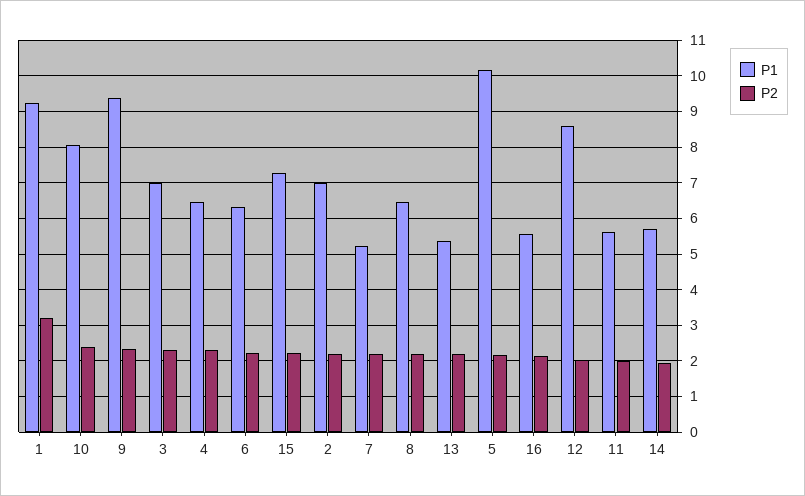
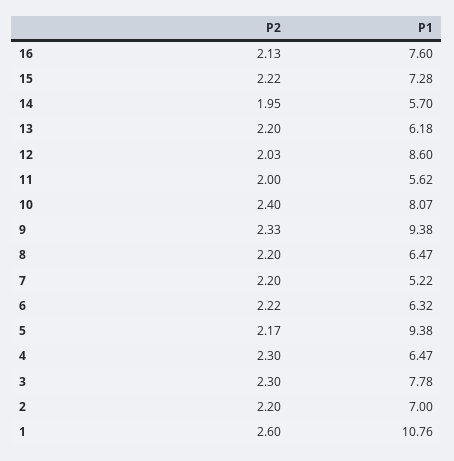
  {
    "P1": {
-     "1": 9.2,
+     "1": 10.76,
      "10": 8.07,
      "9": 9.38,
-     "3": 7,
+     "3": 7.78,
      "4": 6.47,
      "6": 6.32,
      "15": 7.28,
      "2": 7,
      "7": 5.22,
      "8": 6.47,
-     "13": 5.4,
+     "13": 6.18,
-     "5": 10.2,
+     "5": 9.38,
-     "16": 5.6,
+     "16": 7.6,
      "12": 8.6,
      "11": 5.62,
      "14": 5.7
    },
    "P2": {
-     "1": 3.2,
+     "1": 2.6,
      "10": 2.4,
      "9": 2.33,
      "3": 2.3,
      "4": 2.3,
      "6": 2.22,
      "15": 2.22,
      "2": 2.2,
      "7": 2.2,
      "8": 2.2,
      "13": 2.2,
      "5": 2.17,
      "16": 2.13,
      "12": 2.03,
      "11": 2,
      "14": 1.95
    }
  }

